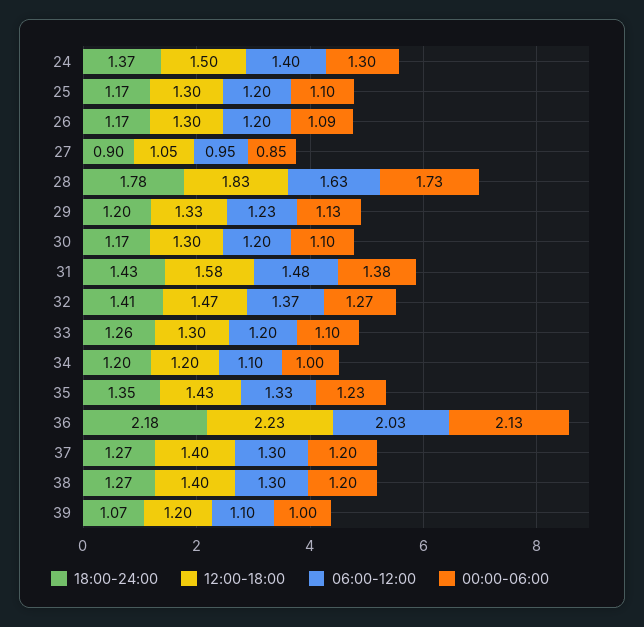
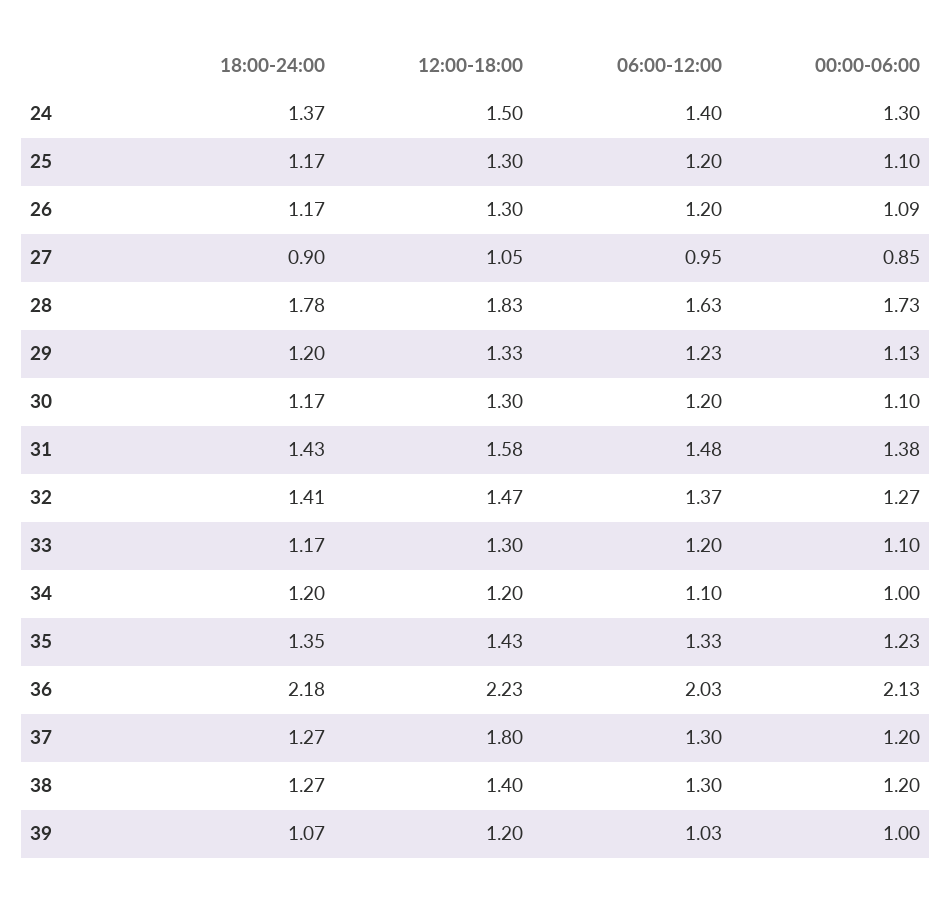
  {
    "18:00-24:00": {
      "24": 1.37,
      "25": 1.17,
      "26": 1.17,
      "27": 0.9,
      "28": 1.78,
      "29": 1.2,
      "30": 1.17,
      "31": 1.43,
      "32": 1.41,
-     "33": 1.26,
+     "33": 1.17,
      "34": 1.2,
      "35": 1.35,
      "36": 2.18,
      "37": 1.27,
      "38": 1.27,
      "39": 1.07
    },
    "12:00-18:00": {
      "24": 1.5,
      "25": 1.3,
      "26": 1.3,
      "27": 1.05,
      "28": 1.83,
      "29": 1.33,
      "30": 1.3,
      "31": 1.58,
      "32": 1.47,
      "33": 1.3,
      "34": 1.2,
      "35": 1.43,
      "36": 2.23,
-     "37": 1.4,
+     "37": 1.8,
      "38": 1.4,
      "39": 1.2
    },
    "06:00-12:00": {
      "24": 1.4,
      "25": 1.2,
      "26": 1.2,
      "27": 0.95,
      "28": 1.63,
      "29": 1.23,
      "30": 1.2,
      "31": 1.48,
      "32": 1.37,
      "33": 1.2,
      "34": 1.1,
      "35": 1.33,
      "36": 2.03,
      "37": 1.3,
      "38": 1.3,
-     "39": 1.1
+     "39": 1.03
    },
    "00:00-06:00": {
      "24": 1.3,
      "25": 1.1,
      "26": 1.09,
      "27": 0.85,
      "28": 1.73,
      "29": 1.13,
      "30": 1.1,
      "31": 1.38,
      "32": 1.27,
      "33": 1.1,
      "34": 1,
      "35": 1.23,
      "36": 2.13,
      "37": 1.2,
      "38": 1.2,
      "39": 1
    }
  }

